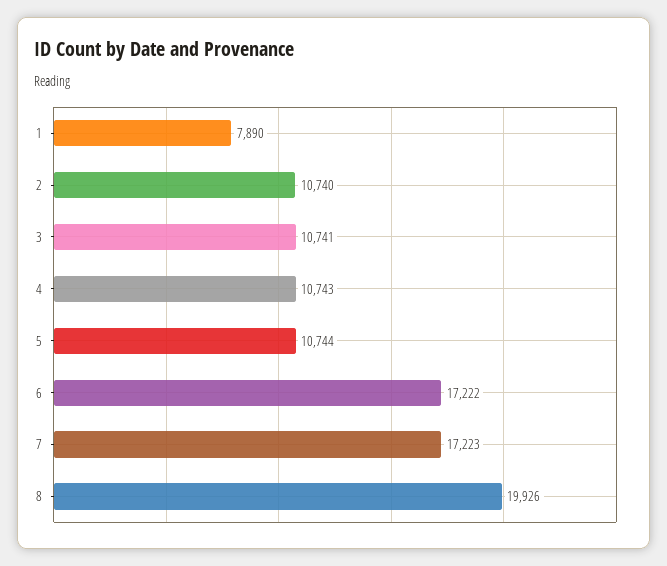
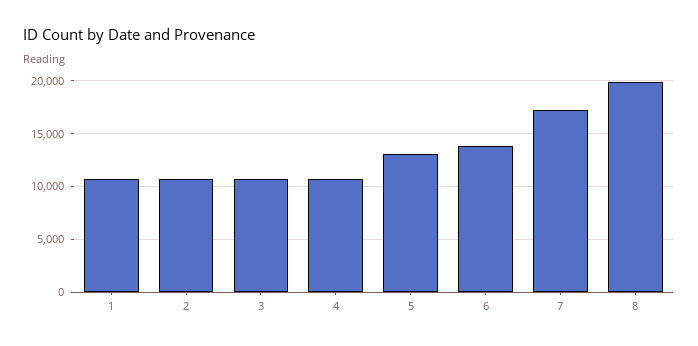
  {
-   "1": 7890,
+   "1": 11000,
    "2": 10740,
    "3": 10741,
    "4": 10743,
-   "5": 10744,
+   "5": 13000,
-   "6": 17222,
+   "6": 14000,
    "7": 17223,
    "8": 19926
  }

